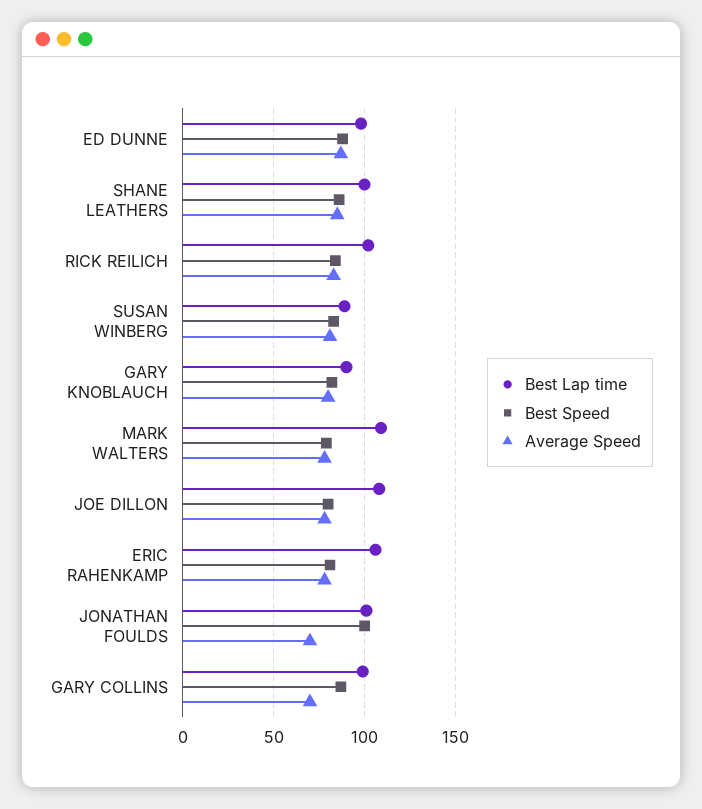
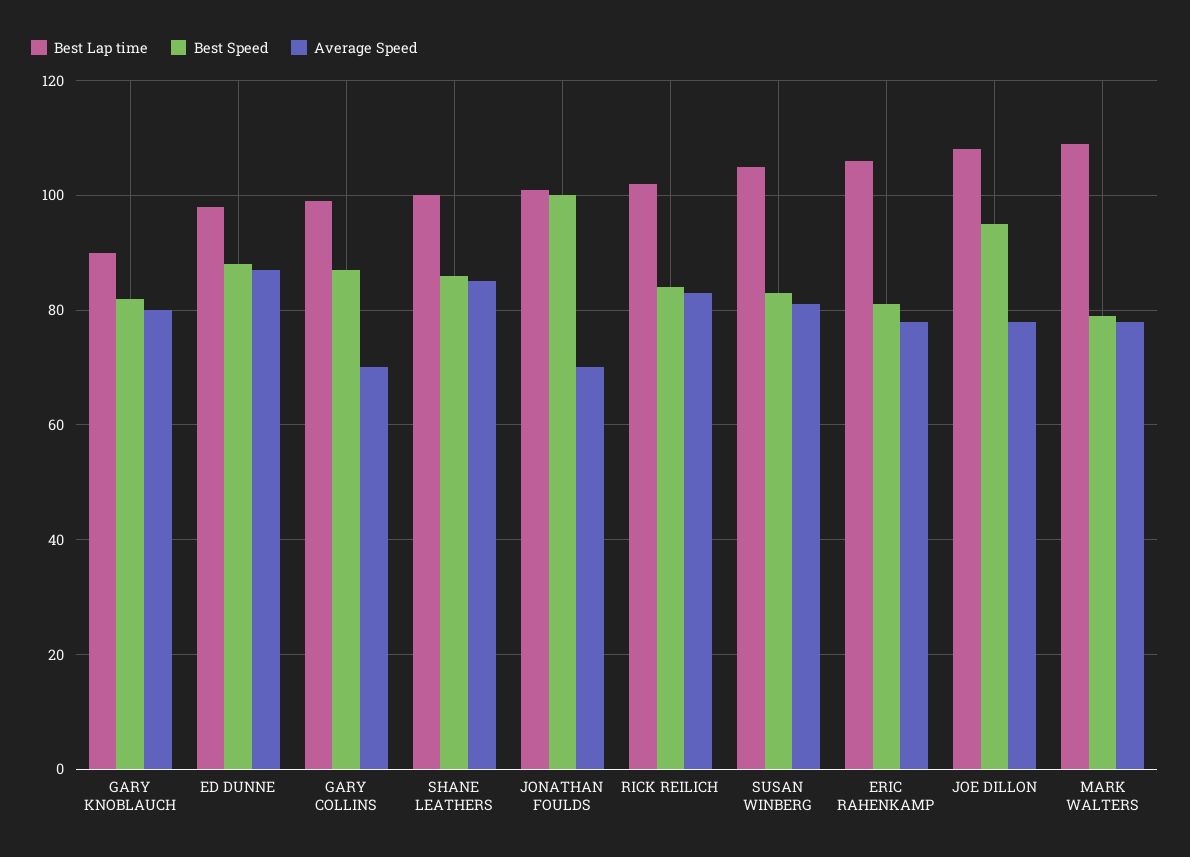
  {
    "Best Lap time": {
      "ED DUNNE": 100,
      "SHANE LEATHERS": 100,
      "RICK REILICH": 100,
-     "SUSAN WINBERG": 90,
+     "SUSAN WINBERG": 105,
      "GARY KNOBLAUCH": 90,
      "MARK WALTERS": 110,
      "JOE DILLON": 110,
      "ERIC RAHENKAMP": 105,
      "JONATHAN FOULDS": 100,
      "GARY COLLINS": 100
    },
    "Best Speed": {
      "ED DUNNE": 90,
      "SHANE LEATHERS": 85,
      "RICK REILICH": 85,
      "SUSAN WINBERG": 85,
      "GARY KNOBLAUCH": 80,
      "MARK WALTERS": 80,
-     "JOE DILLON": 80,
+     "JOE DILLON": 95,
      "ERIC RAHENKAMP": 80,
      "JONATHAN FOULDS": 100,
      "GARY COLLINS": 85
    },
    "Average Speed": {
      "ED DUNNE": 85,
      "SHANE LEATHERS": 85,
      "RICK REILICH": 85,
      "SUSAN WINBERG": 80,
      "GARY KNOBLAUCH": 80,
      "MARK WALTERS": 80,
      "JOE DILLON": 80,
      "ERIC RAHENKAMP": 80,
      "JONATHAN FOULDS": 70,
      "GARY COLLINS": 70
    }
  }

